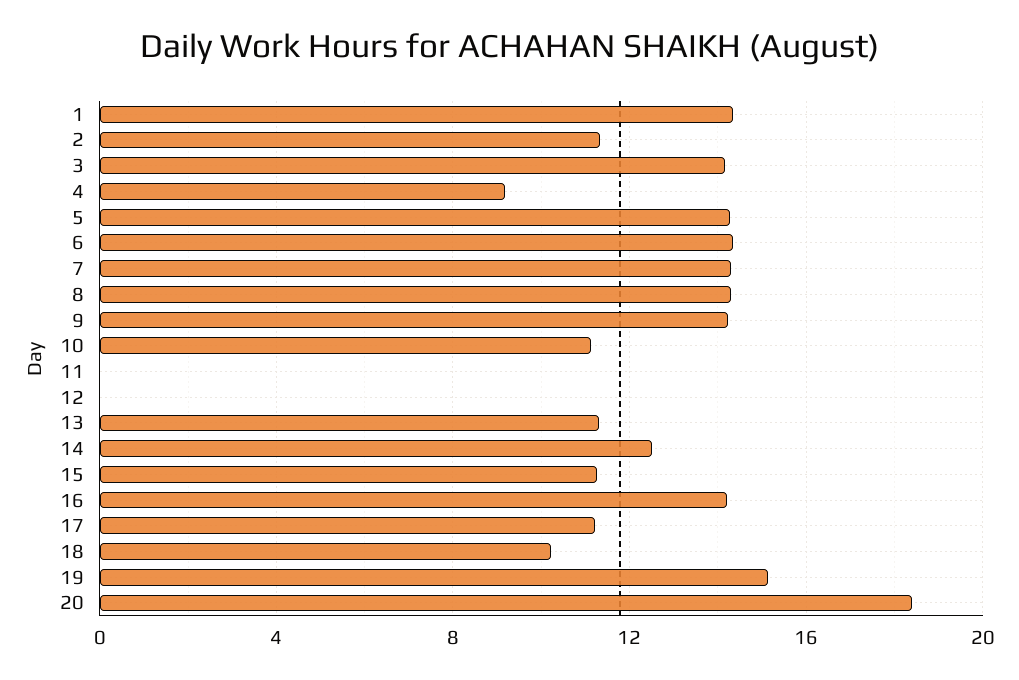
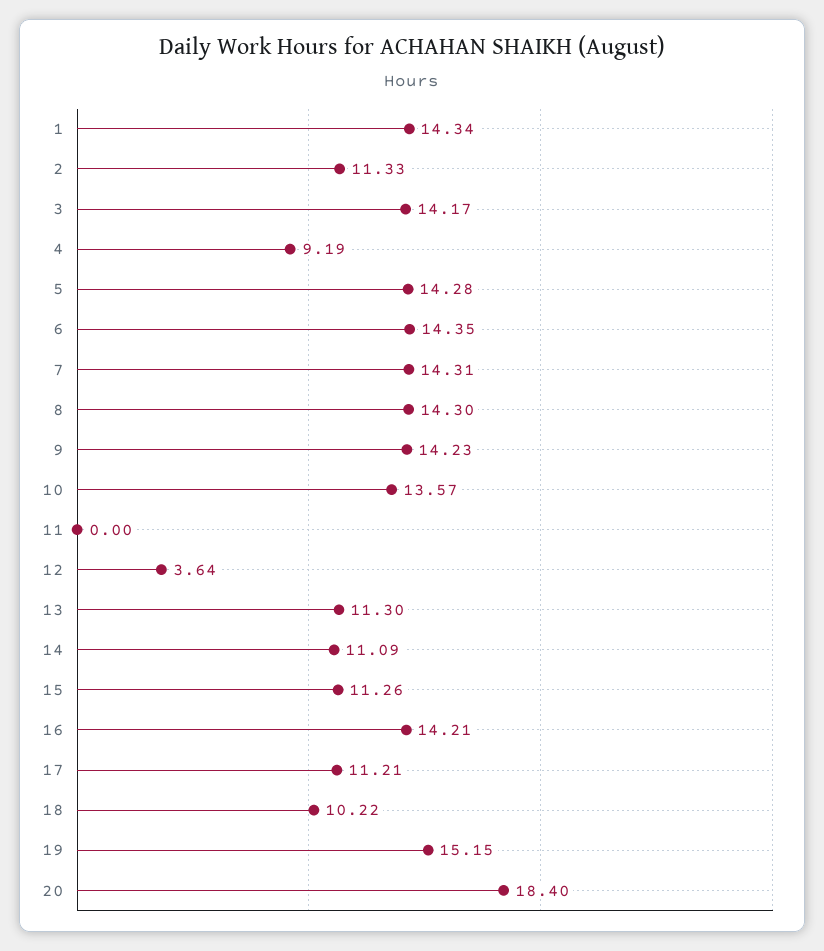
  {
    "1": 14.34,
    "2": 11.33,
    "3": 14.17,
    "4": 9.19,
    "5": 14.28,
    "6": 14.35,
    "7": 14.31,
    "8": 14.3,
    "9": 14.23,
-   "10": 11,
+   "10": 13.57,
    "11": 0,
-   "12": 0,
+   "12": 3.64,
    "13": 11.3,
-   "14": 12.5,
+   "14": 11.09,
    "15": 11.26,
    "16": 14.21,
    "17": 11.21,
    "18": 10.22,
    "19": 15.15,
    "20": 18.4
  }

